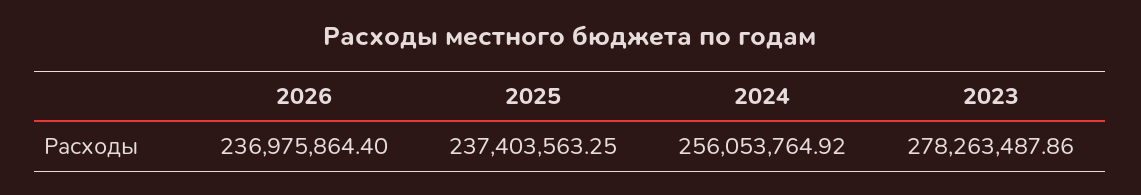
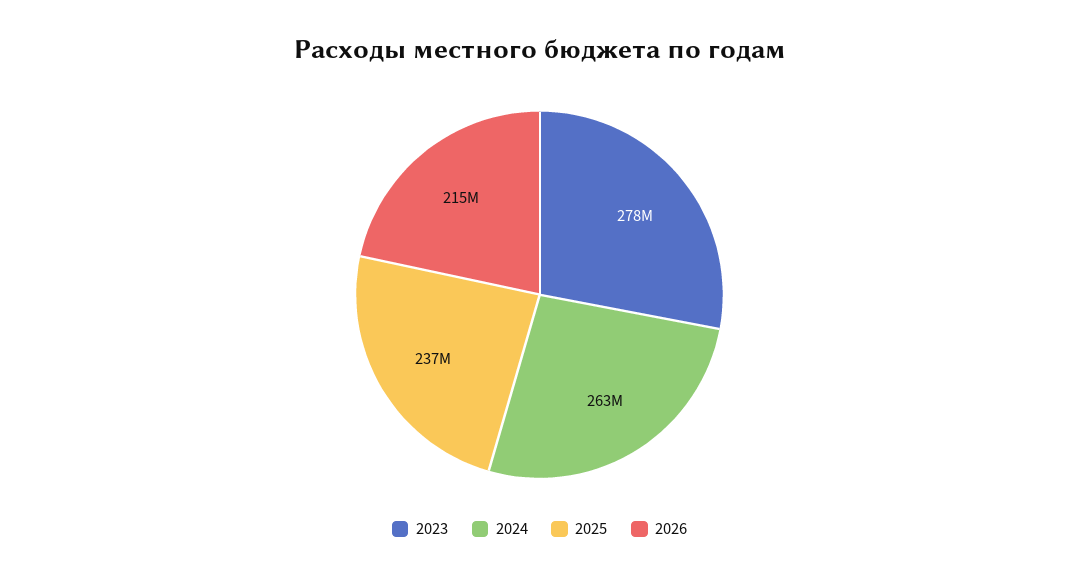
  {
-   "2026": 236975864.4,
+   "2026": 215000000,
    "2025": 237403563.25,
-   "2024": 256053764.92,
+   "2024": 263000000,
    "2023": 278263487.86
  }

